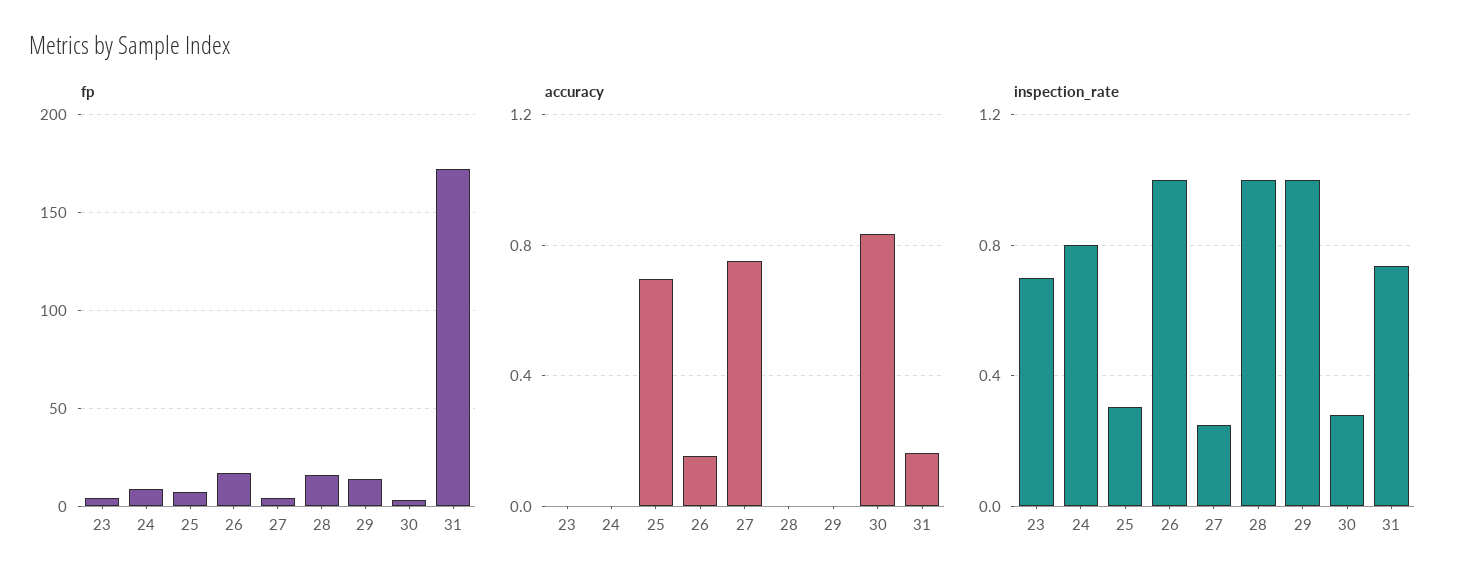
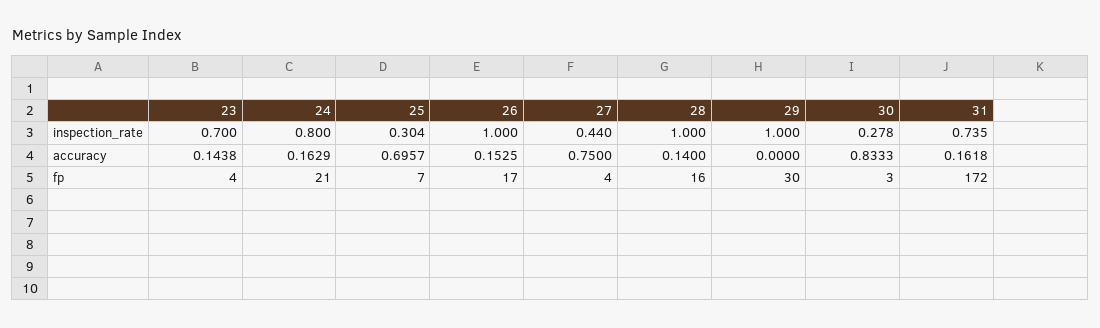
  {
    "fp": {
      "23": 4,
-     "24": 10,
+     "24": 21,
      "25": 7,
      "26": 17,
      "27": 4,
      "28": 16,
-     "29": 15,
+     "29": 30,
      "30": 3,
      "31": 172
    },
    "accuracy": {
-     "23": 0,
+     "23": 0.1438,
-     "24": 0,
+     "24": 0.1629,
      "25": 0.6957,
      "26": 0.1525,
      "27": 0.75,
-     "28": 0,
+     "28": 0.14,
      "29": 0,
      "30": 0.8333,
      "31": 0.1618
    },
    "inspection_rate": {
      "23": 0.7,
      "24": 0.8,
      "25": 0.304,
      "26": 1,
-     "27": 0.25,
+     "27": 0.44,
      "28": 1,
      "29": 1,
      "30": 0.278,
      "31": 0.735
    }
  }

